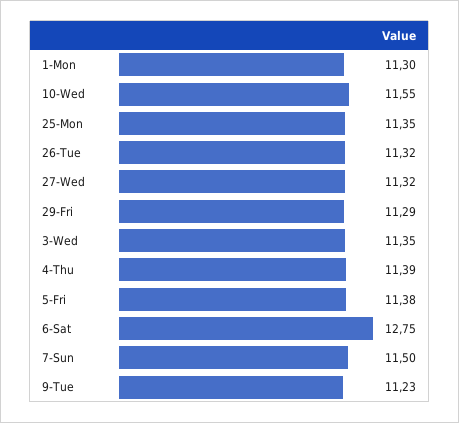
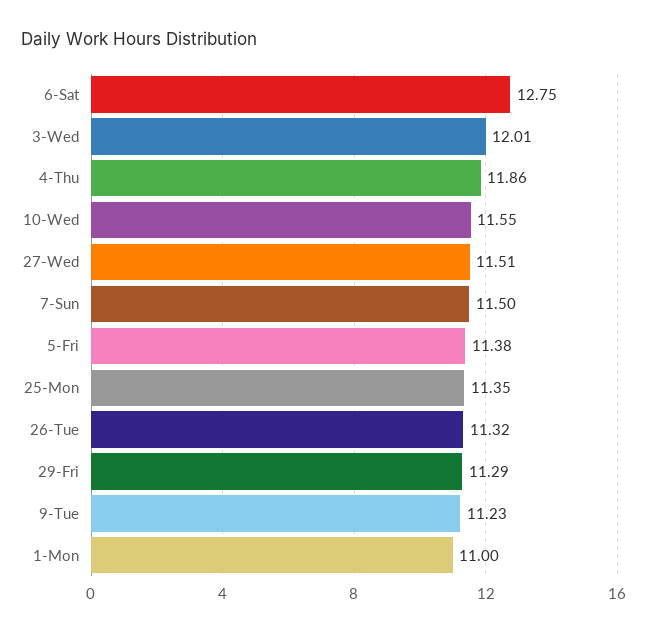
  {
-   "1-Mon": 11.3,
+   "1-Mon": 11,
    "10-Wed": 11.55,
    "25-Mon": 11.35,
    "26-Tue": 11.32,
-   "27-Wed": 11.32,
+   "27-Wed": 11.51,
    "29-Fri": 11.29,
-   "3-Wed": 11.35,
+   "3-Wed": 12.01,
-   "4-Thu": 11.39,
+   "4-Thu": 11.86,
    "5-Fri": 11.38,
    "6-Sat": 12.75,
    "7-Sun": 11.5,
    "9-Tue": 11.23
  }

